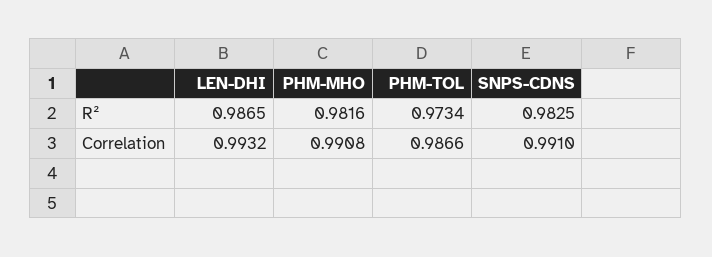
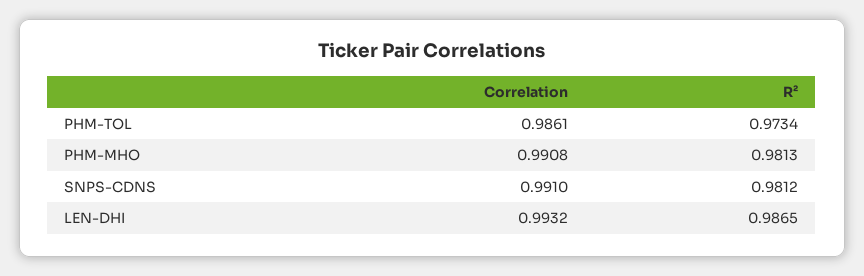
  {
    "LEN-DHI": {
      "R²": 0.9865,
      "Correlation": 0.9932
    },
    "PHM-MHO": {
-     "R²": 0.9816,
+     "R²": 0.9813,
      "Correlation": 0.9908
    },
    "PHM-TOL": {
      "R²": 0.9734,
-     "Correlation": 0.9866
+     "Correlation": 0.9861
    },
    "SNPS-CDNS": {
-     "R²": 0.9825,
+     "R²": 0.9812,
      "Correlation": 0.991
    }
  }

